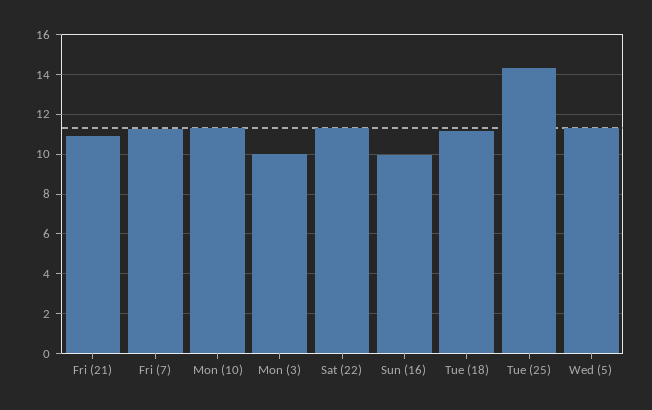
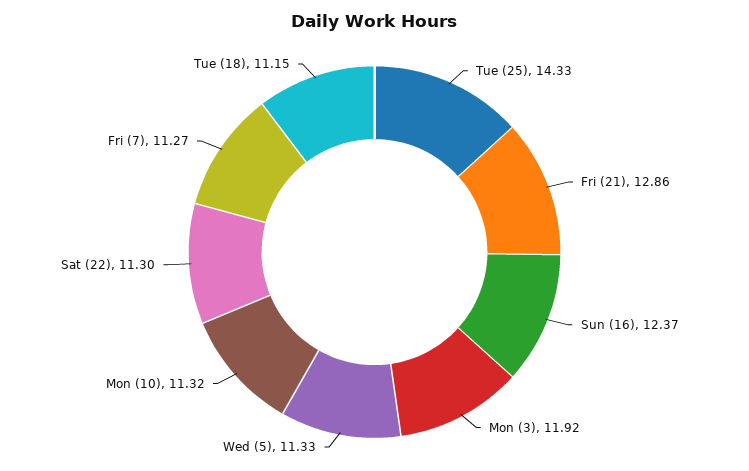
  {
-   "Fri (21)": 11,
+   "Fri (21)": 12.86,
    "Fri (7)": 11.27,
    "Mon (10)": 11.32,
-   "Mon (3)": 10,
+   "Mon (3)": 11.92,
    "Sat (22)": 11.3,
-   "Sun (16)": 10,
+   "Sun (16)": 12.37,
    "Tue (18)": 11.15,
    "Tue (25)": 14.33,
    "Wed (5)": 11.33
  }

